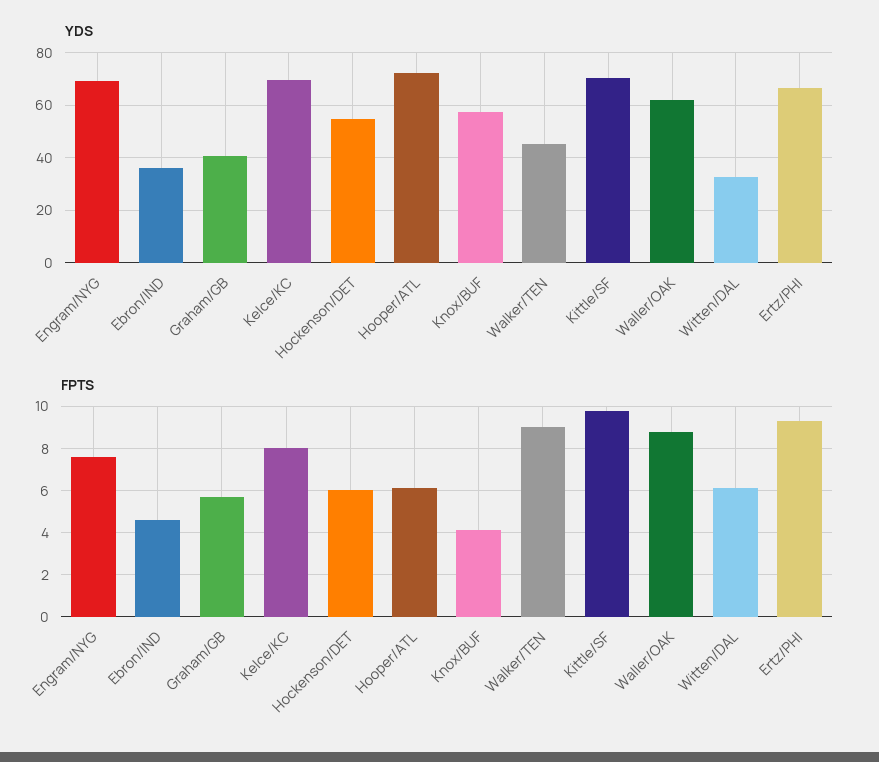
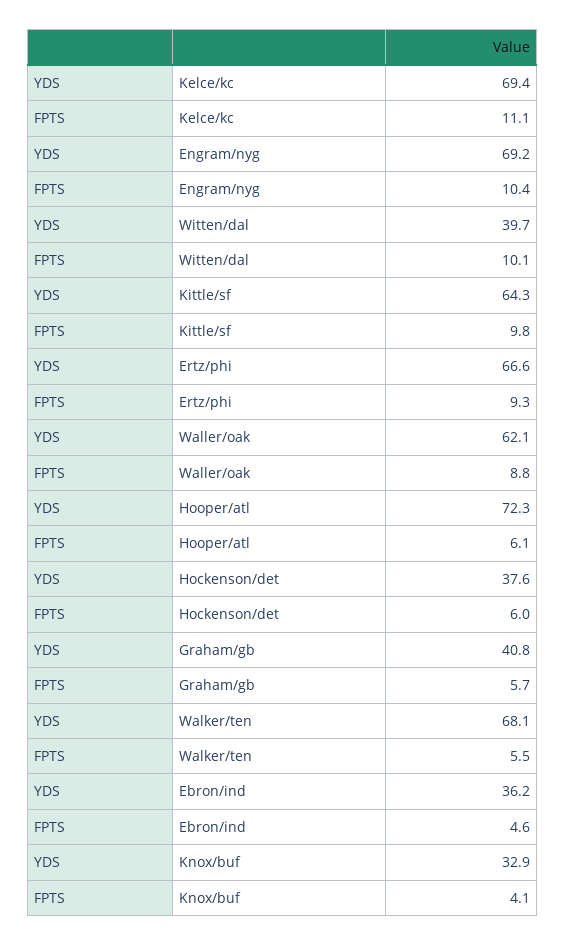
  {
    "YDS": {
      "Engram/NYG": 69.2,
      "Ebron/IND": 36.2,
      "Graham/GB": 40.8,
      "Kelce/KC": 69.4,
-     "Hockenson/DET": 55,
+     "Hockenson/DET": 37.6,
      "Hooper/ATL": 72.3,
-     "Knox/BUF": 57.5,
+     "Knox/BUF": 32.9,
-     "Walker/TEN": 45,
+     "Walker/TEN": 68.1,
-     "Kittle/SF": 70,
+     "Kittle/SF": 64.3,
      "Waller/OAK": 62.1,
-     "Witten/DAL": 32.5,
+     "Witten/DAL": 39.7,
      "Ertz/PHI": 66.6
    },
    "FPTS": {
-     "Engram/NYG": 7.5,
+     "Engram/NYG": 10.4,
      "Ebron/IND": 4.6,
      "Graham/GB": 5.7,
-     "Kelce/KC": 8,
+     "Kelce/KC": 11.1,
      "Hockenson/DET": 6,
      "Hooper/ATL": 6.1,
      "Knox/BUF": 4.1,
-     "Walker/TEN": 9,
+     "Walker/TEN": 5.5,
      "Kittle/SF": 9.8,
      "Waller/OAK": 8.8,
-     "Witten/DAL": 6,
+     "Witten/DAL": 10.1,
      "Ertz/PHI": 9.3
    }
  }

